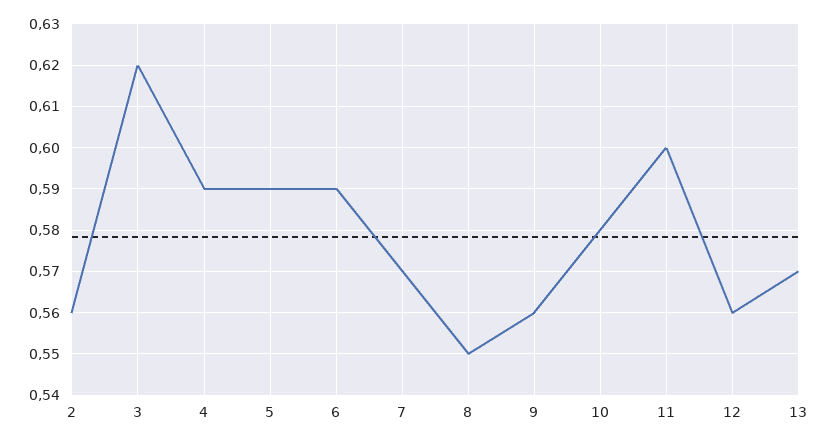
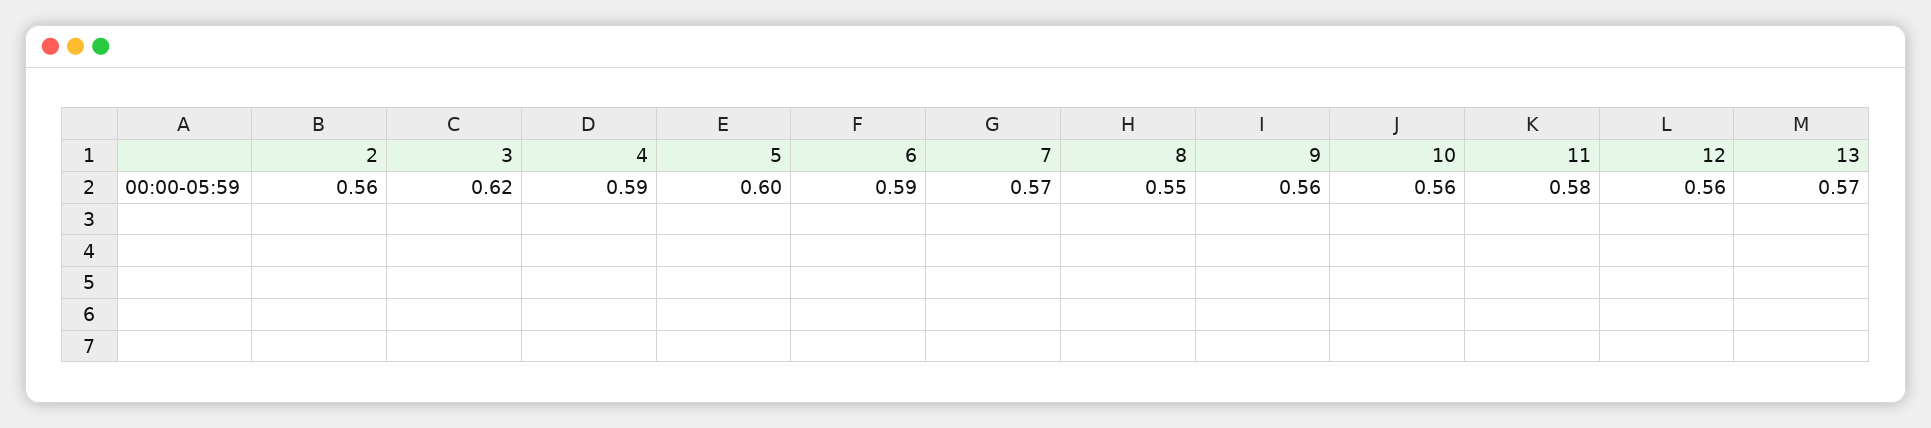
  {
    "2": 0.56,
    "3": 0.62,
    "4": 0.59,
-   "5": 0.59,
+   "5": 0.6,
    "6": 0.59,
    "7": 0.57,
    "8": 0.55,
    "9": 0.56,
-   "10": 0.58,
+   "10": 0.56,
-   "11": 0.6,
+   "11": 0.58,
    "12": 0.56,
    "13": 0.57
  }

